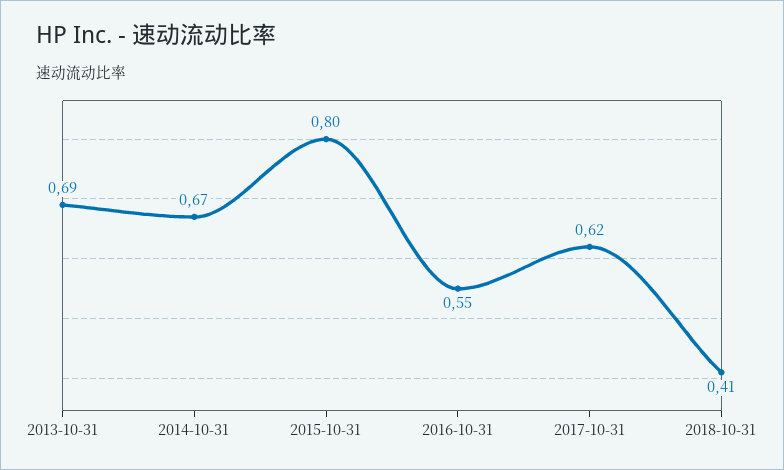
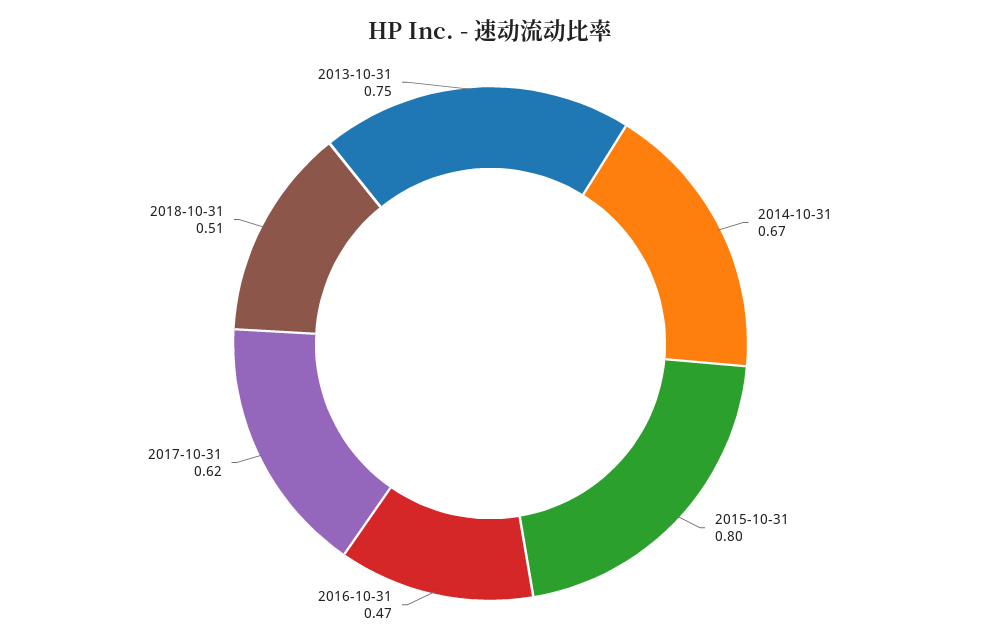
  {
-   "2013-10-31": 0.69,
+   "2013-10-31": 0.75,
    "2014-10-31": 0.67,
    "2015-10-31": 0.8,
-   "2016-10-31": 0.55,
+   "2016-10-31": 0.47,
    "2017-10-31": 0.62,
-   "2018-10-31": 0.41
+   "2018-10-31": 0.51
  }

